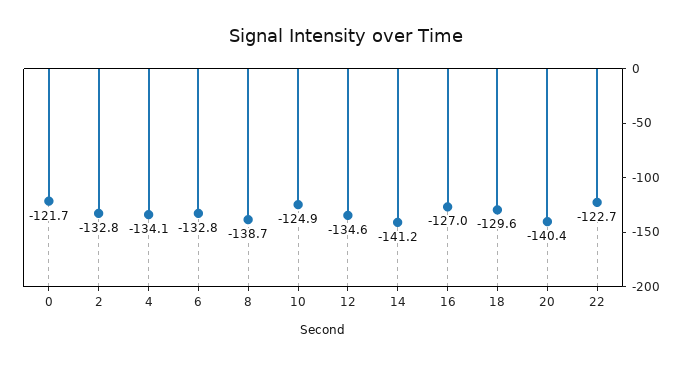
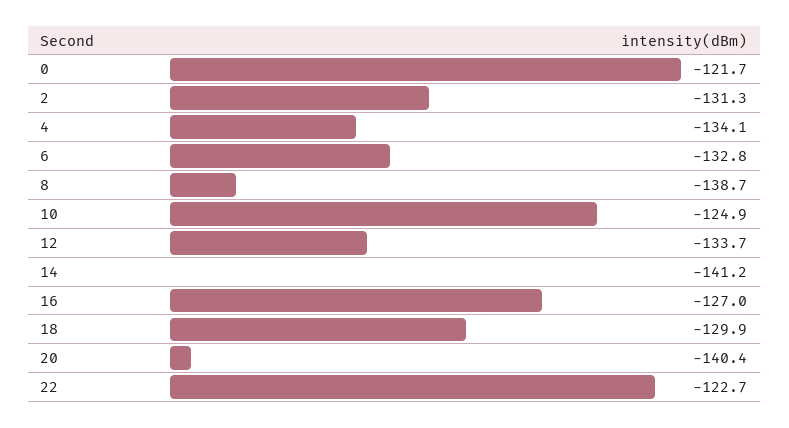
  {
    "0": -121.7,
-   "2": -132.8,
+   "2": -131.3,
    "4": -134.1,
    "6": -132.8,
    "8": -138.7,
    "10": -124.9,
-   "12": -134.6,
+   "12": -133.7,
    "14": -141.2,
    "16": -127,
-   "18": -129.6,
+   "18": -129.9,
    "20": -140.4,
    "22": -122.7
  }

